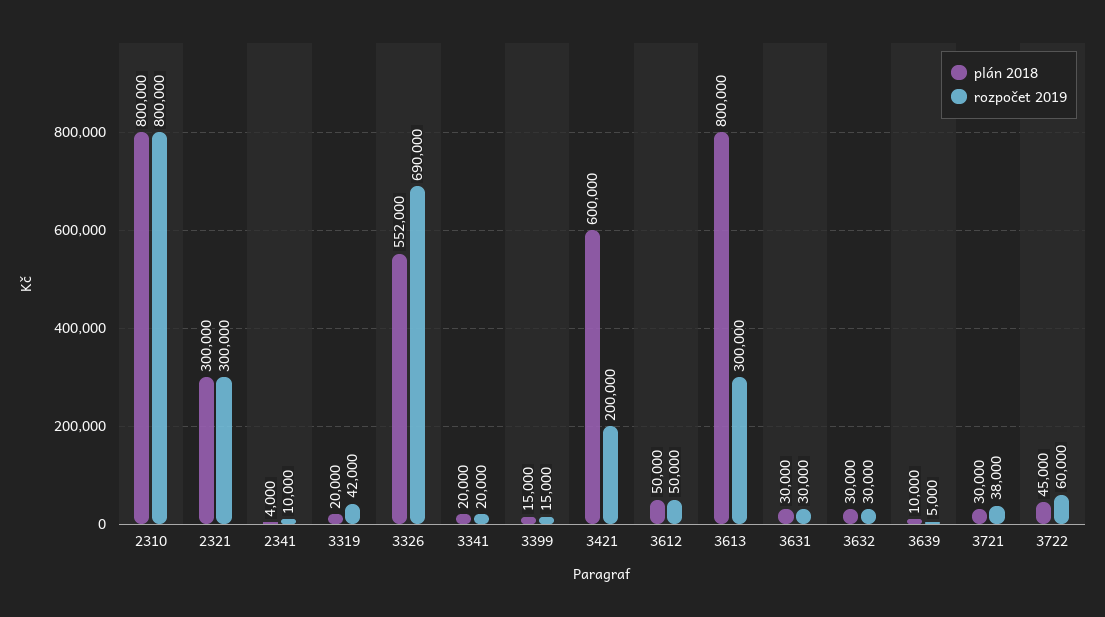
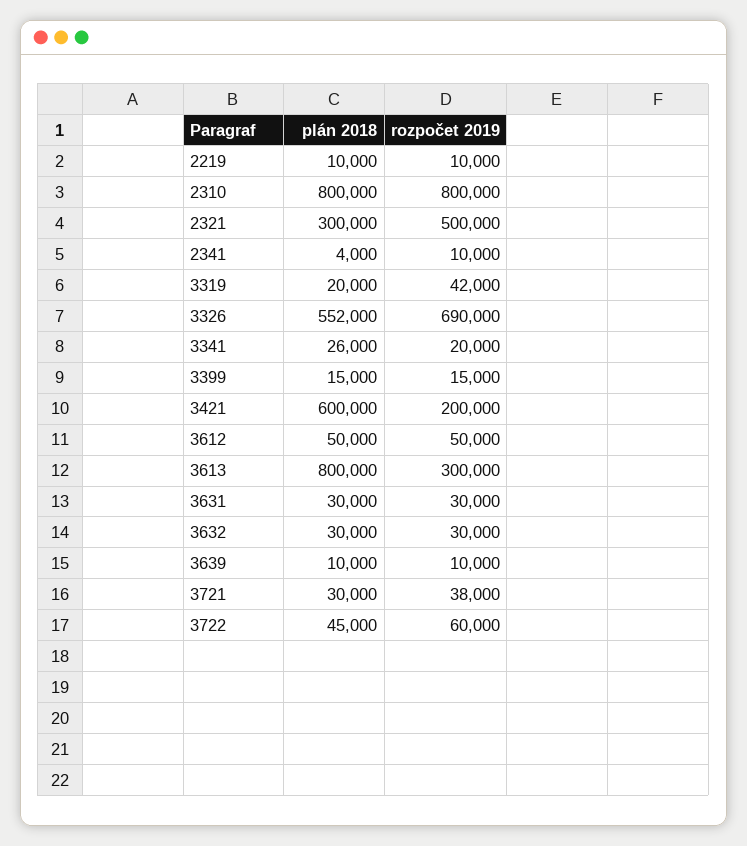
  {
    "plán 2018": {
      "2310": 800000,
      "2321": 300000,
      "2341": 4000,
      "3319": 20000,
      "3326": 552000,
-     "3341": 20000,
+     "3341": 26000,
      "3399": 15000,
      "3421": 600000,
      "3612": 50000,
      "3613": 800000,
      "3631": 30000,
      "3632": 30000,
      "3639": 10000,
      "3721": 30000,
-     "3722": 45000
+     "3722": 45000,
+     "2219": 10000
    },
    "rozpočet 2019": {
      "2310": 800000,
-     "2321": 300000,
+     "2321": 500000,
      "2341": 10000,
      "3319": 42000,
      "3326": 690000,
      "3341": 20000,
      "3399": 15000,
      "3421": 200000,
      "3612": 50000,
      "3613": 300000,
      "3631": 30000,
      "3632": 30000,
-     "3639": 5000,
+     "3639": 10000,
      "3721": 38000,
-     "3722": 60000
+     "3722": 60000,
+     "2219": 10000
    }
  }

